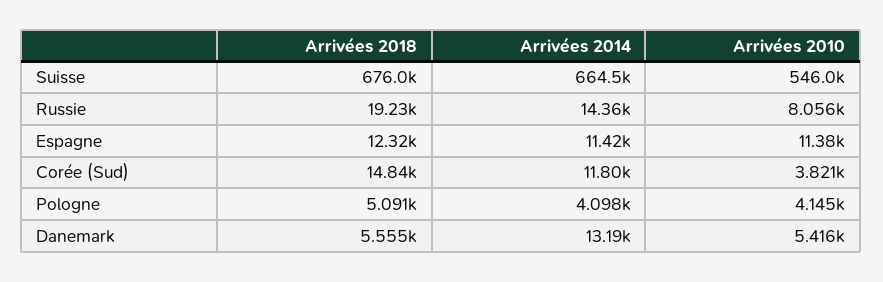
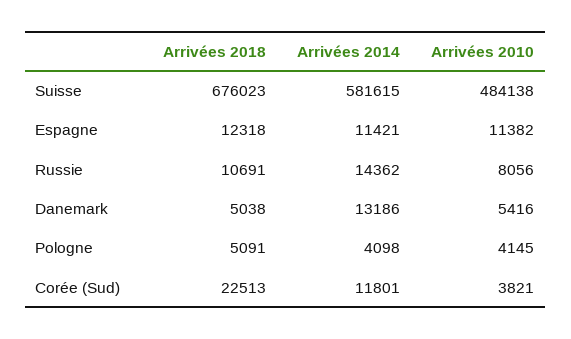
  {
    "Arrivées 2018": {
      "Suisse": 676023,
-     "Russie": 19230,
+     "Russie": 10691,
      "Espagne": 12318,
-     "Corée (Sud)": 14840,
+     "Corée (Sud)": 22513,
      "Pologne": 5091,
-     "Danemark": 5555
+     "Danemark": 5038
    },
    "Arrivées 2014": {
-     "Suisse": 664500,
+     "Suisse": 581615,
      "Russie": 14362,
      "Espagne": 11421,
      "Corée (Sud)": 11801,
      "Pologne": 4098,
      "Danemark": 13186
    },
    "Arrivées 2010": {
-     "Suisse": 546000,
+     "Suisse": 484138,
      "Russie": 8056,
      "Espagne": 11382,
      "Corée (Sud)": 3821,
      "Pologne": 4145,
      "Danemark": 5416
    }
  }

